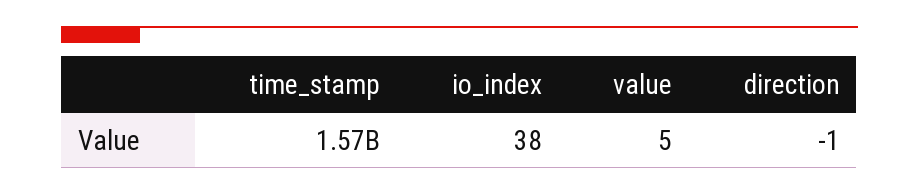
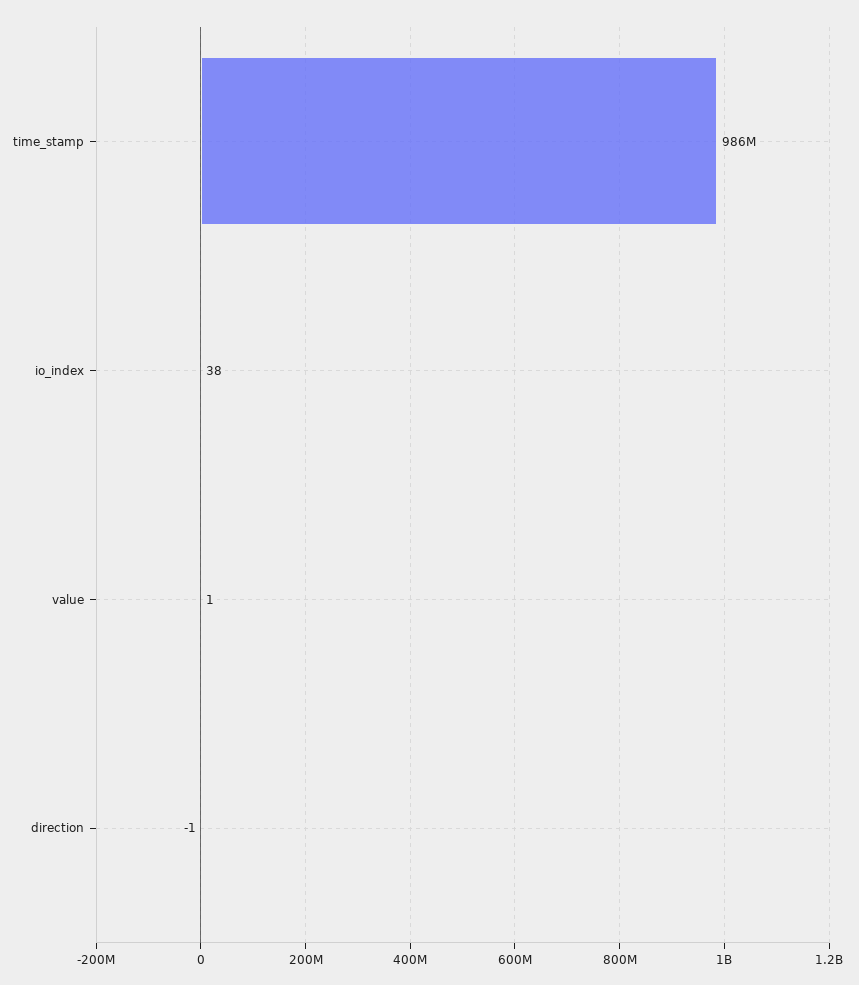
  {
-   "time_stamp": 1570000000,
+   "time_stamp": 986000000,
    "io_index": 38,
-   "value": 5,
+   "value": 1,
    "direction": -1
  }

